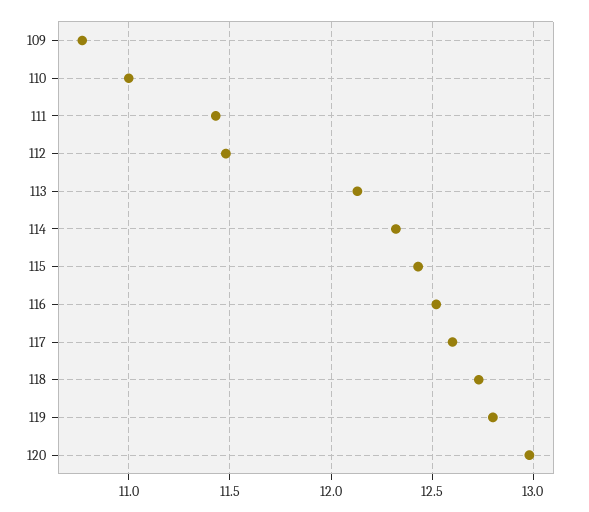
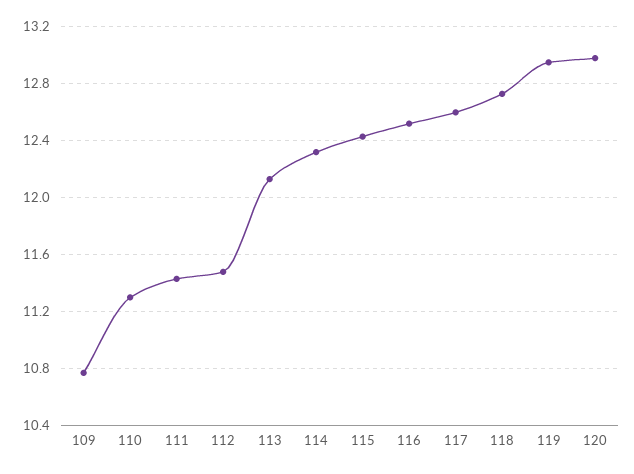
  {
    "109": 10.75,
-   "110": 11,
+   "110": 11.3,
    "111": 11.45,
    "112": 11.5,
    "113": 12.15,
    "114": 12.3,
    "115": 12.45,
    "116": 12.5,
    "117": 12.6,
    "118": 12.75,
-   "119": 12.8,
+   "119": 12.95,
    "120": 13
  }

